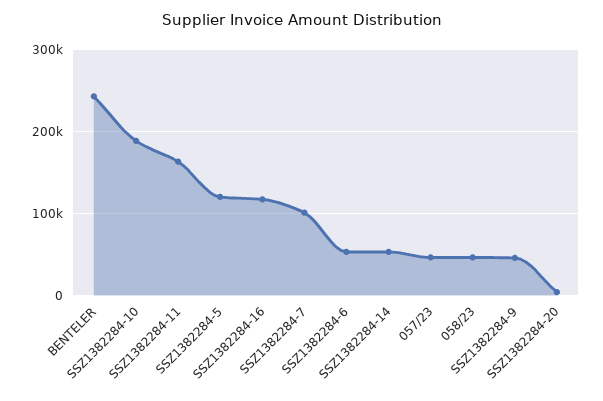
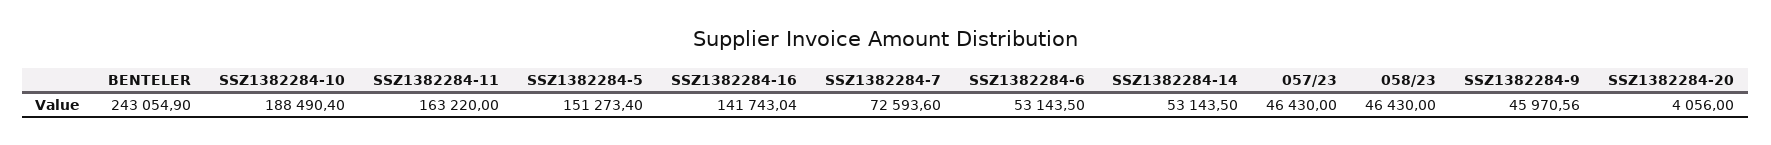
  {
    "BENTELER": 243054.9,
    "SSZ1382284-10": 188490.4,
    "SSZ1382284-11": 163220,
-   "SSZ1382284-5": 120000,
+   "SSZ1382284-5": 151273.4,
-   "SSZ1382284-16": 120000,
+   "SSZ1382284-16": 141743.04,
-   "SSZ1382284-7": 100000,
+   "SSZ1382284-7": 72593.6,
    "SSZ1382284-6": 53143.5,
    "SSZ1382284-14": 53143.5,
    "057/23": 46430,
    "058/23": 46430,
    "SSZ1382284-9": 45970.56,
    "SSZ1382284-20": 4056
  }

